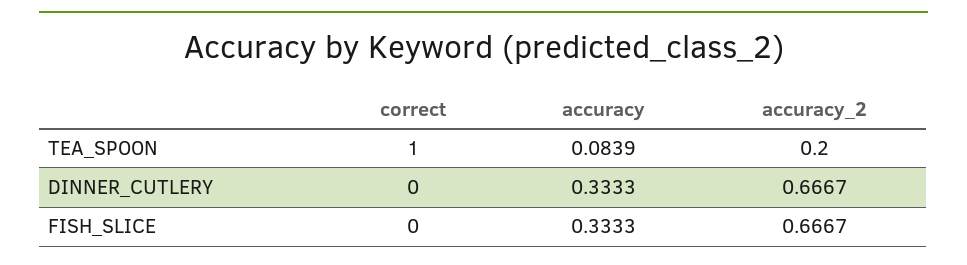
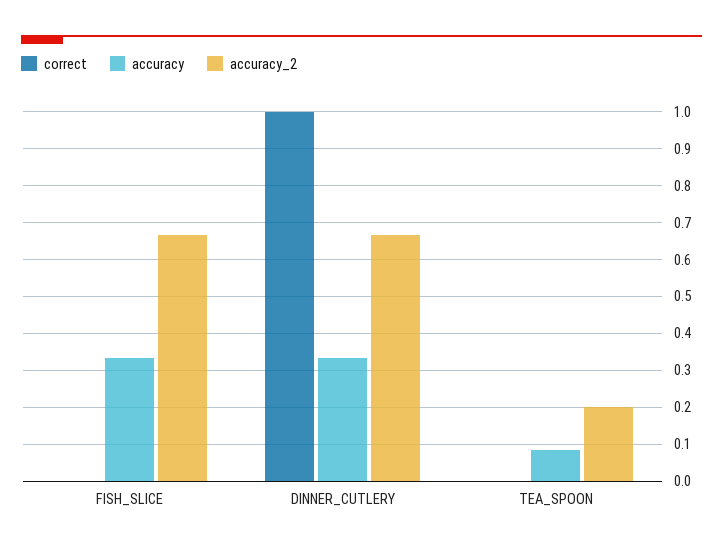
  {
    "correct": {
-     "TEA_SPOON": 1,
+     "TEA_SPOON": 0,
-     "DINNER_CUTLERY": 0,
+     "DINNER_CUTLERY": 1,
      "FISH_SLICE": 0
    },
    "accuracy": {
      "TEA_SPOON": 0.0839,
      "DINNER_CUTLERY": 0.3333,
      "FISH_SLICE": 0.3333
    },
    "accuracy_2": {
      "TEA_SPOON": 0.2,
      "DINNER_CUTLERY": 0.6667,
      "FISH_SLICE": 0.6667
    }
  }

